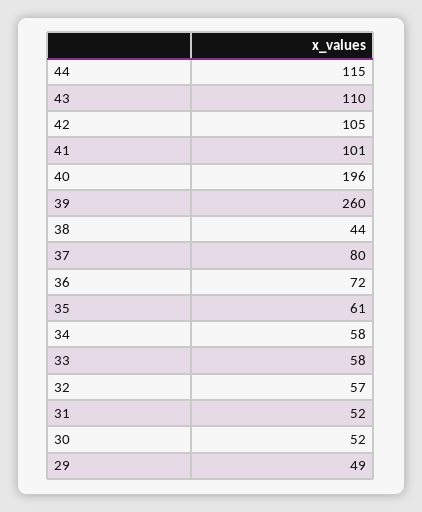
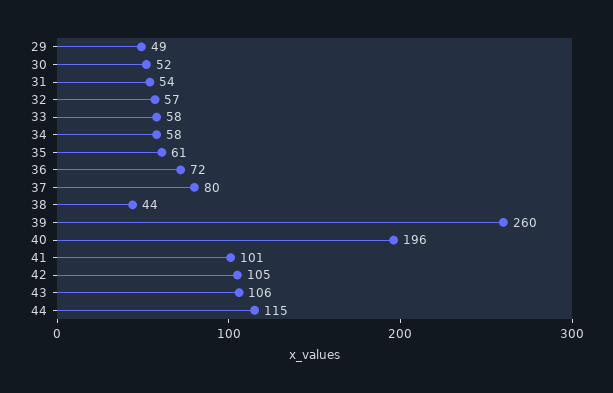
  {
    "44": 115,
-   "43": 110,
+   "43": 106,
    "42": 105,
    "41": 101,
    "40": 196,
    "39": 260,
    "38": 44,
    "37": 80,
    "36": 72,
    "35": 61,
    "34": 58,
    "33": 58,
    "32": 57,
-   "31": 52,
+   "31": 54,
    "30": 52,
    "29": 49
  }

